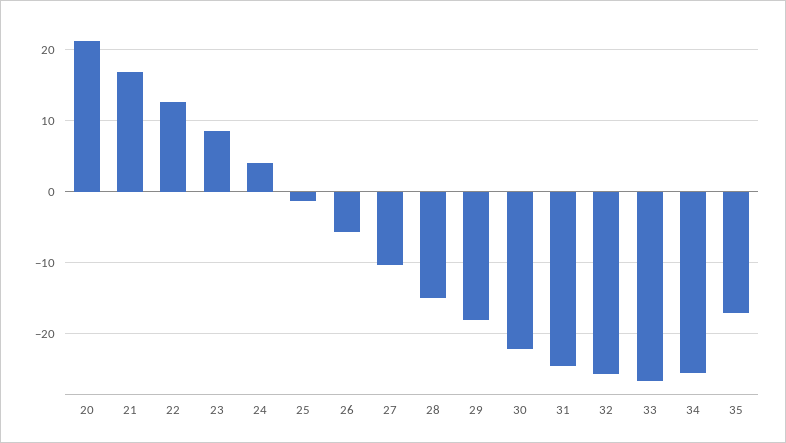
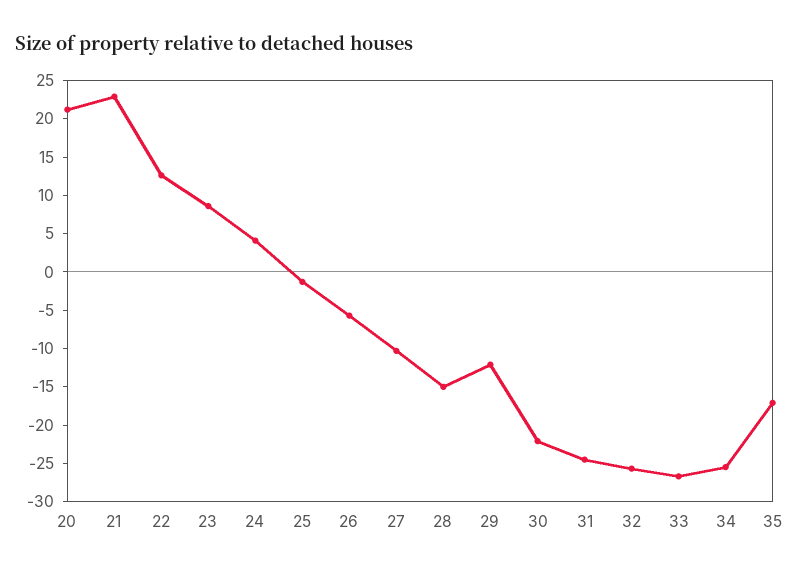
  {
    "20": 21,
-   "21": 17,
+   "21": 22.5,
    "22": 13,
    "23": 9,
    "24": 4,
    "25": -1,
    "26": -6,
    "27": -10,
    "28": -15,
-   "29": -18,
+   "29": -12.5,
    "30": -22,
    "31": -25,
    "32": -26,
    "33": -27,
    "34": -26,
    "35": -17
  }

